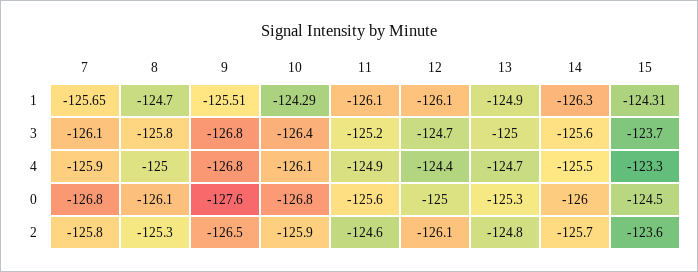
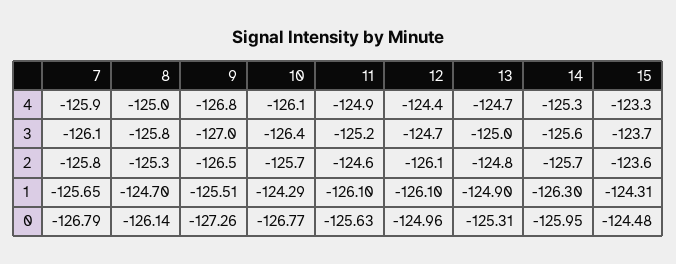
  {
    "7": {
      "1": -125.65,
      "3": -126.1,
      "4": -125.9,
      "0": -126.79,
      "2": -125.8
    },
    "8": {
      "1": -124.7,
      "3": -125.8,
      "4": -125,
      "0": -126.14,
      "2": -125.3
    },
    "9": {
      "1": -125.51,
-     "3": -126.8,
+     "3": -127,
      "4": -126.8,
-     "0": -127.6,
+     "0": -127.26,
      "2": -126.5
    },
    "10": {
      "1": -124.29,
      "3": -126.4,
      "4": -126.1,
      "0": -126.77,
-     "2": -125.9
+     "2": -125.7
    },
    "11": {
      "1": -126.1,
      "3": -125.2,
      "4": -124.9,
      "0": -125.63,
      "2": -124.6
    },
    "12": {
      "1": -126.1,
      "3": -124.7,
      "4": -124.4,
      "0": -124.96,
      "2": -126.1
    },
    "13": {
      "1": -124.9,
      "3": -125,
      "4": -124.7,
      "0": -125.31,
      "2": -124.8
    },
    "14": {
      "1": -126.3,
      "3": -125.6,
-     "4": -125.5,
+     "4": -125.3,
      "0": -125.95,
      "2": -125.7
    },
    "15": {
      "1": -124.31,
      "3": -123.7,
      "4": -123.3,
      "0": -124.48,
      "2": -123.6
    }
  }

